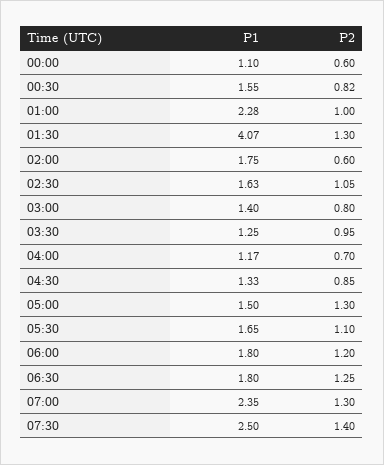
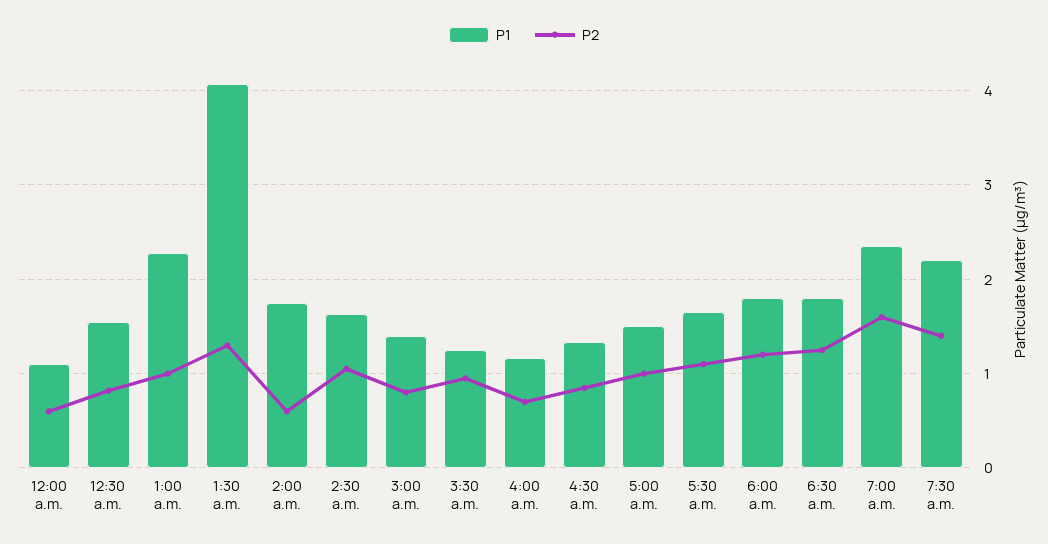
  {
    "P1": {
      "00:00": 1.1,
      "00:30": 1.55,
      "01:00": 2.28,
      "01:30": 4.07,
      "02:00": 1.75,
      "02:30": 1.63,
      "03:00": 1.4,
      "03:30": 1.25,
      "04:00": 1.17,
      "04:30": 1.33,
      "05:00": 1.5,
      "05:30": 1.65,
      "06:00": 1.8,
      "06:30": 1.8,
      "07:00": 2.35,
-     "07:30": 2.5
+     "07:30": 2.2
    },
    "P2": {
      "00:00": 0.6,
      "00:30": 0.82,
      "01:00": 1,
      "01:30": 1.3,
      "02:00": 0.6,
      "02:30": 1.05,
      "03:00": 0.8,
      "03:30": 0.95,
      "04:00": 0.7,
      "04:30": 0.85,
-     "05:00": 1.3,
+     "05:00": 1,
      "05:30": 1.1,
      "06:00": 1.2,
      "06:30": 1.25,
-     "07:00": 1.3,
+     "07:00": 1.6,
      "07:30": 1.4
    }
  }

